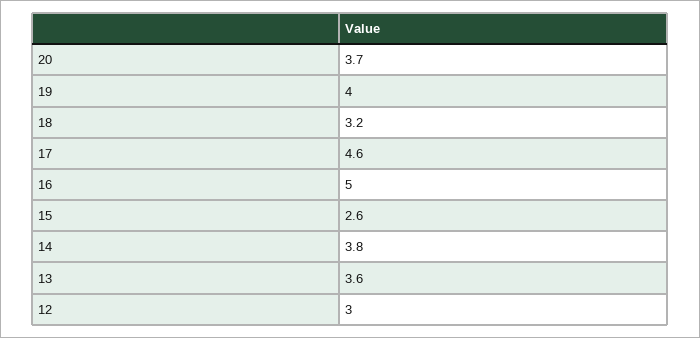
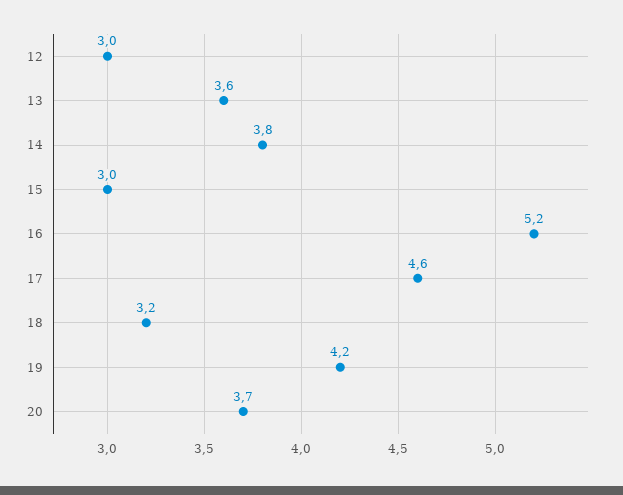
  {
    "20": 3.7,
-   "19": 4,
+   "19": 4.2,
    "18": 3.2,
    "17": 4.6,
-   "16": 5,
+   "16": 5.2,
-   "15": 2.6,
+   "15": 3,
    "14": 3.8,
    "13": 3.6,
    "12": 3
  }

